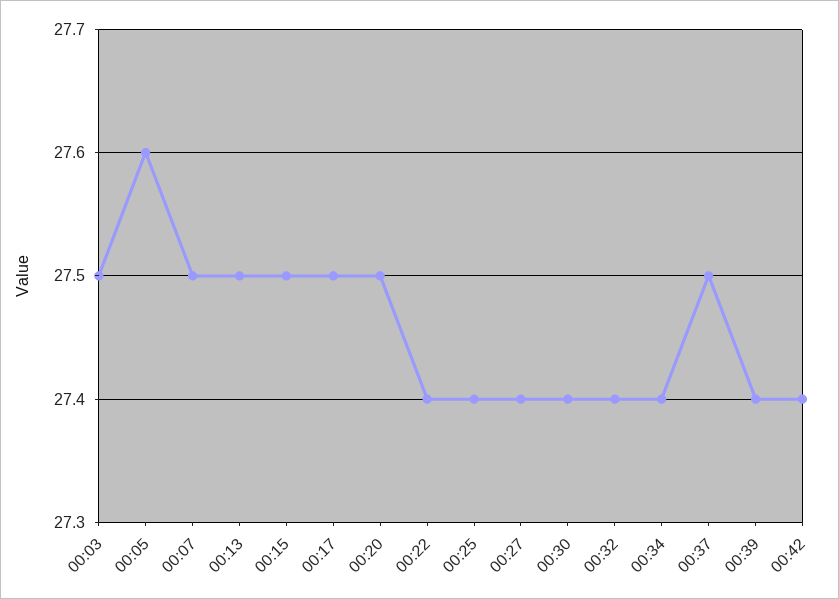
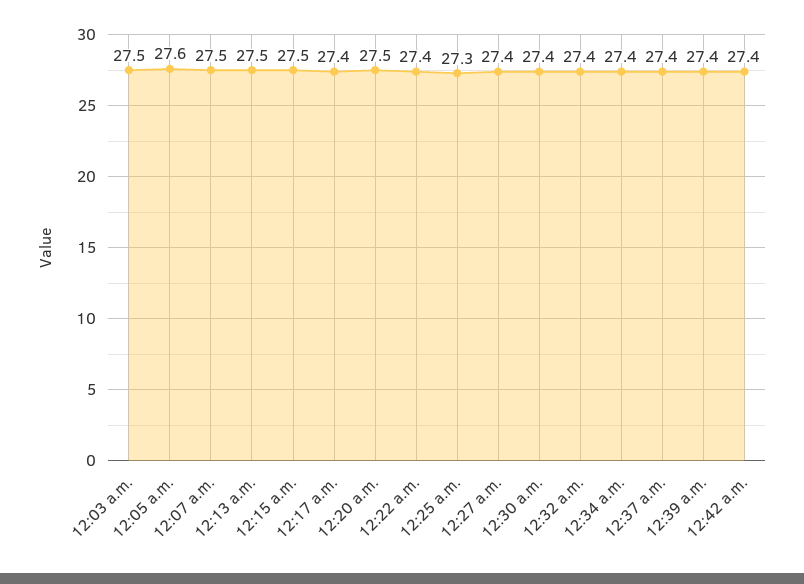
  {
    "00:03": 27.5,
    "00:05": 27.6,
    "00:07": 27.5,
    "00:13": 27.5,
    "00:15": 27.5,
-   "00:17": 27.5,
+   "00:17": 27.4,
    "00:20": 27.5,
    "00:22": 27.4,
-   "00:25": 27.4,
+   "00:25": 27.3,
    "00:27": 27.4,
    "00:30": 27.4,
    "00:32": 27.4,
    "00:34": 27.4,
-   "00:37": 27.5,
+   "00:37": 27.4,
    "00:39": 27.4,
    "00:42": 27.4
  }

